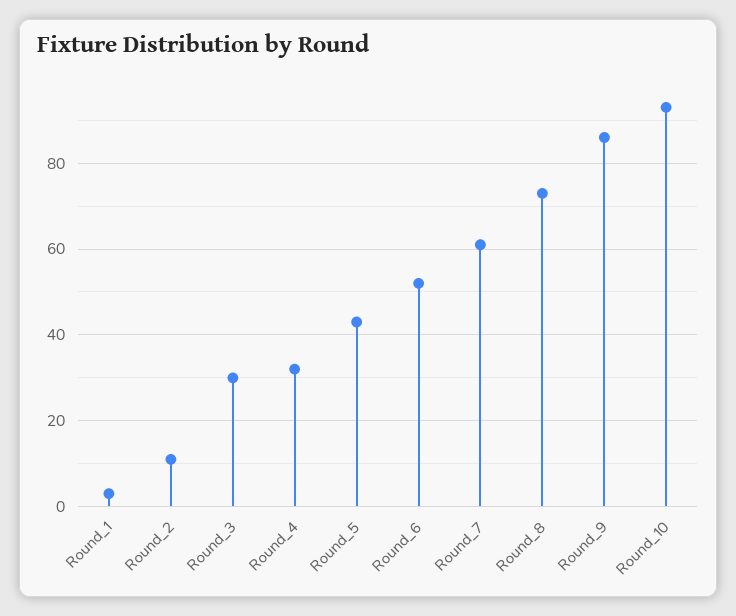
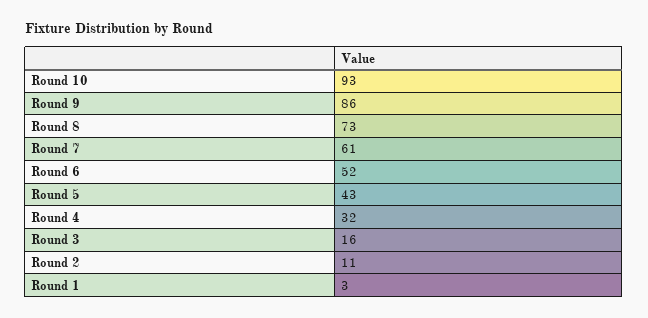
  {
    "Round_1": 3,
    "Round_2": 11,
-   "Round_3": 30,
+   "Round_3": 16,
    "Round_4": 32,
    "Round_5": 43,
    "Round_6": 52,
    "Round_7": 61,
    "Round_8": 73,
    "Round_9": 86,
    "Round_10": 93
  }

